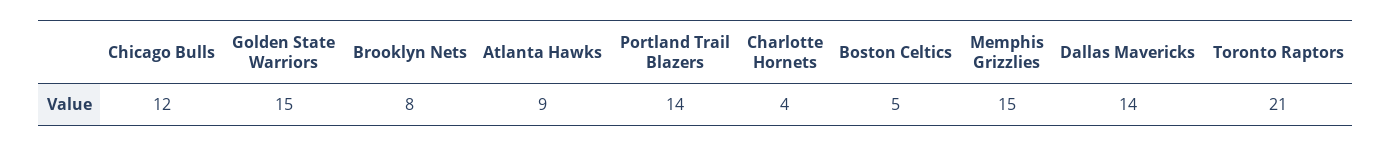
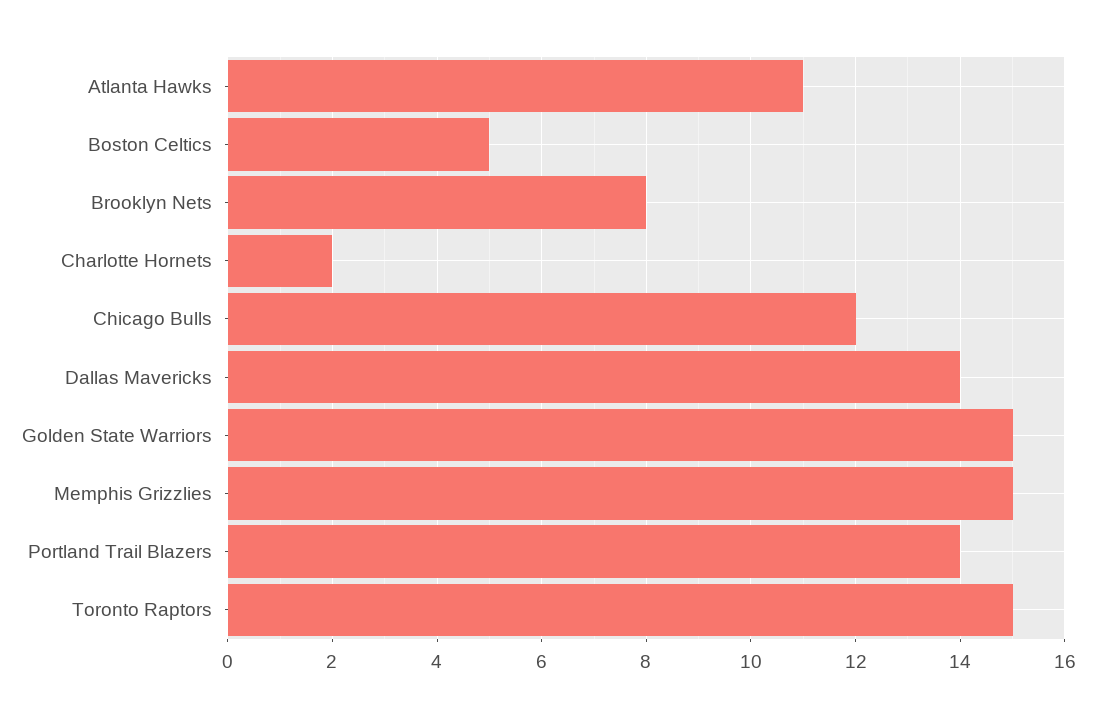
  {
    "Chicago Bulls": 12,
    "Golden State Warriors": 15,
    "Brooklyn Nets": 8,
-   "Atlanta Hawks": 9,
+   "Atlanta Hawks": 11,
    "Portland Trail Blazers": 14,
-   "Charlotte Hornets": 4,
+   "Charlotte Hornets": 2,
    "Boston Celtics": 5,
    "Memphis Grizzlies": 15,
    "Dallas Mavericks": 14,
-   "Toronto Raptors": 21
+   "Toronto Raptors": 15
  }

